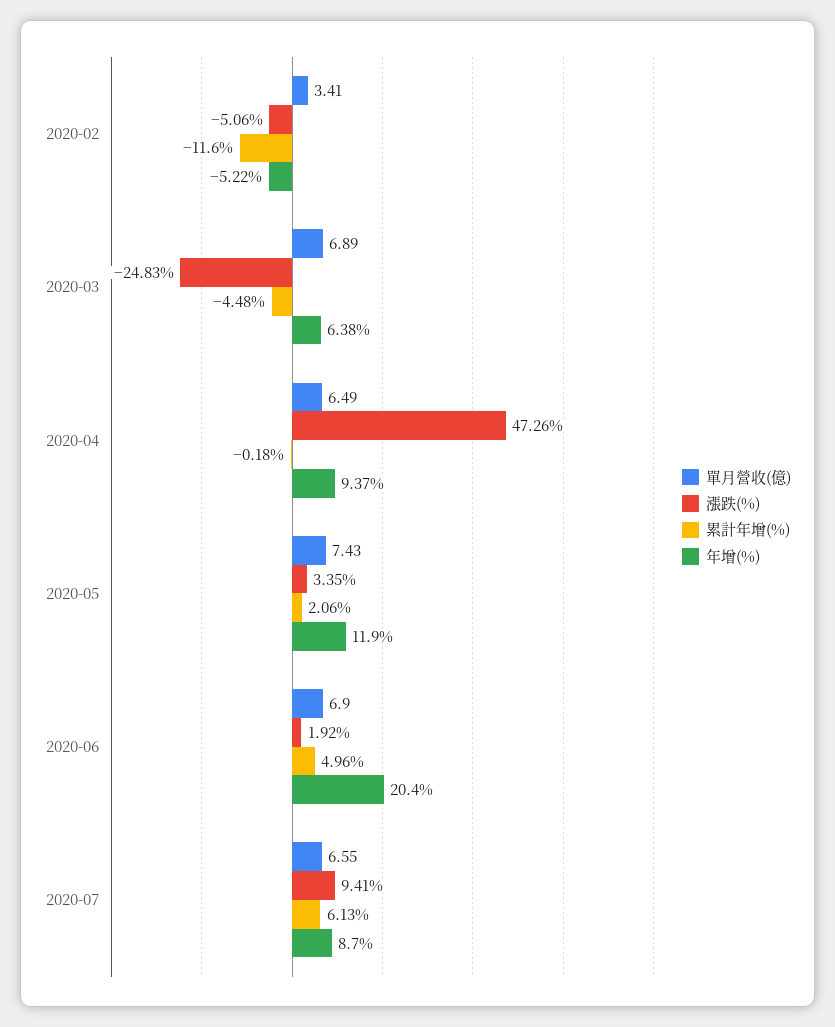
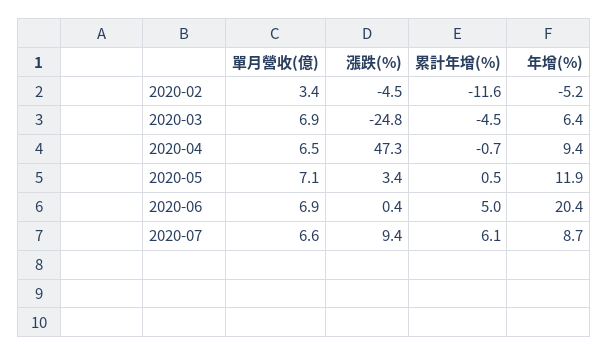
  {
    "單月營收(億)": {
      "2020-02": 3.41,
      "2020-03": 6.89,
      "2020-04": 6.49,
-     "2020-05": 7.43,
+     "2020-05": 7.1,
      "2020-06": 6.9,
      "2020-07": 6.55
    },
    "漲跌(%)": {
-     "2020-02": -5.06,
+     "2020-02": -4.5,
      "2020-03": -24.83,
      "2020-04": 47.26,
      "2020-05": 3.35,
-     "2020-06": 1.92,
+     "2020-06": 0.4,
      "2020-07": 9.41
    },
    "累計年增(%)": {
      "2020-02": -11.6,
      "2020-03": -4.48,
-     "2020-04": -0.18,
+     "2020-04": -0.7,
-     "2020-05": 2.06,
+     "2020-05": 0.5,
      "2020-06": 4.96,
      "2020-07": 6.13
    },
    "年增(%)": {
      "2020-02": -5.22,
      "2020-03": 6.38,
      "2020-04": 9.37,
      "2020-05": 11.9,
      "2020-06": 20.4,
      "2020-07": 8.7
    }
  }

